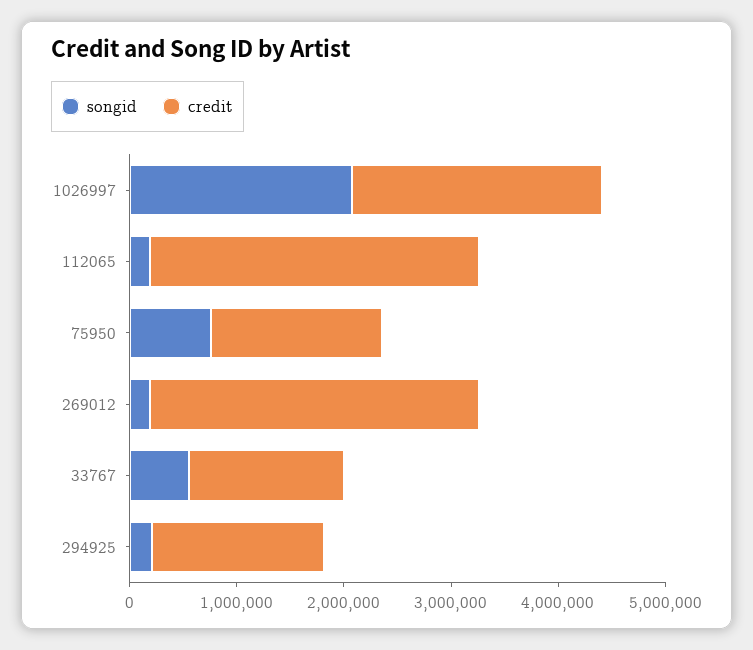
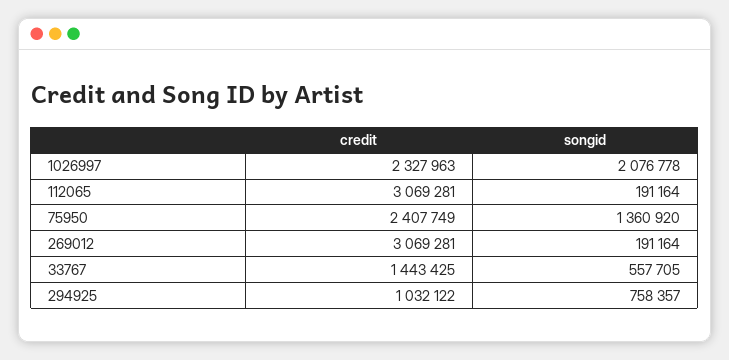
  {
    "songid": {
      "1026997": 2076778,
      "112065": 191164,
-     "75950": 800000,
+     "75950": 1360920,
      "269012": 191164,
      "33767": 557705,
-     "294925": 200000
+     "294925": 758357
    },
    "credit": {
      "1026997": 2327963,
      "112065": 3069281,
-     "75950": 1600000,
+     "75950": 2407749,
      "269012": 3069281,
      "33767": 1443425,
-     "294925": 1600000
+     "294925": 1032122
    }
  }

